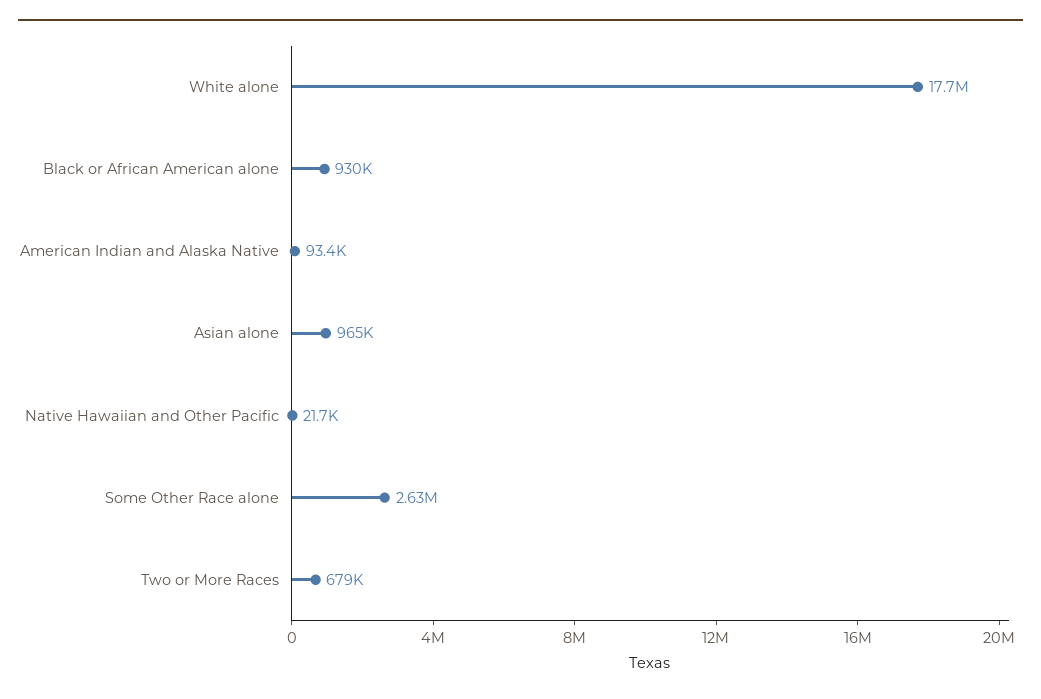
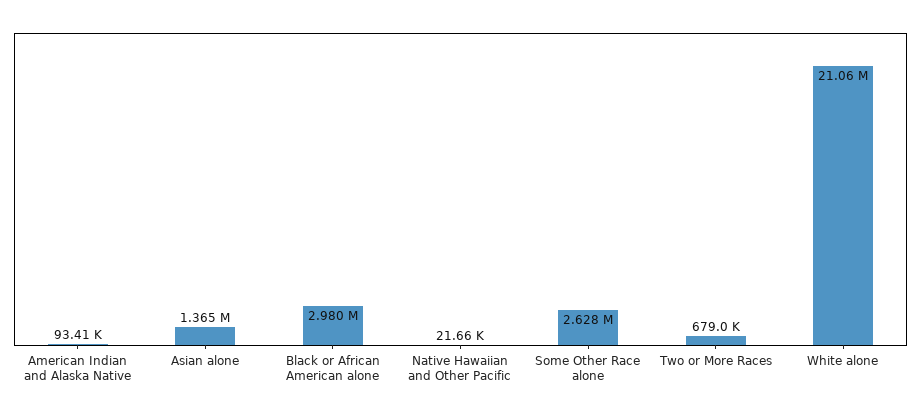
  {
-   "White alone": 17700000,
+   "White alone": 21060000,
-   "Black or African American alone": 930000,
+   "Black or African American alone": 2980000,
    "American Indian and Alaska Native": 93410,
-   "Asian alone": 965000,
+   "Asian alone": 1365000,
    "Native Hawaiian and Other Pacific": 21660,
    "Some Other Race alone": 2628000,
    "Two or More Races": 679000
  }

